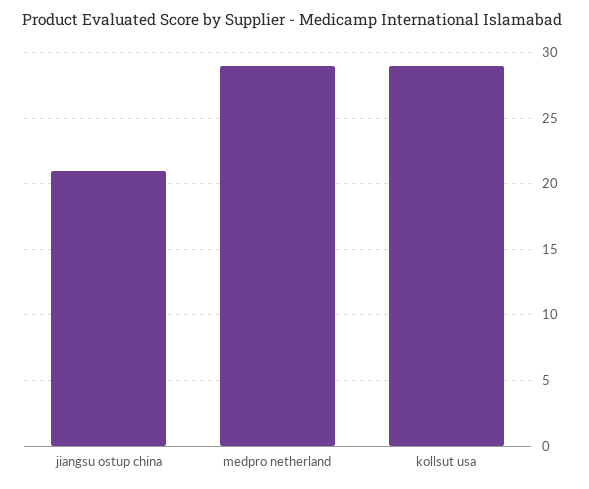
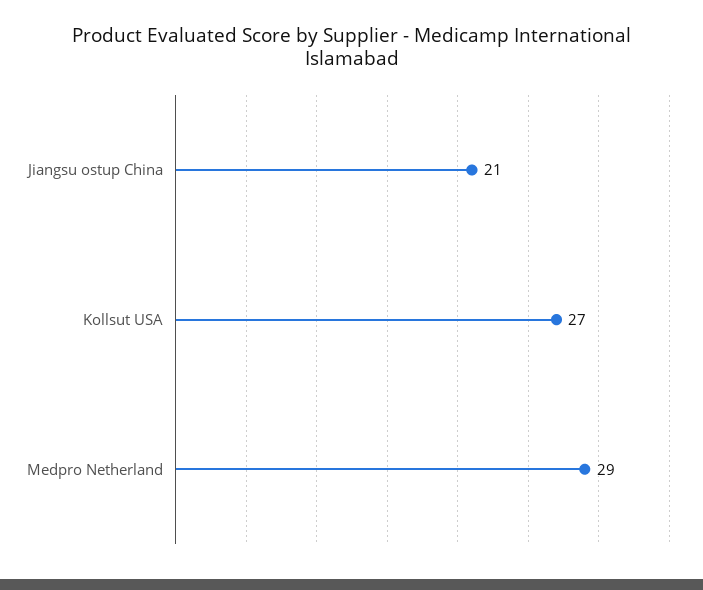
  {
    "jiangsu ostup china": 21,
    "medpro netherland": 29,
-   "kollsut usa": 29
+   "kollsut usa": 27
  }

